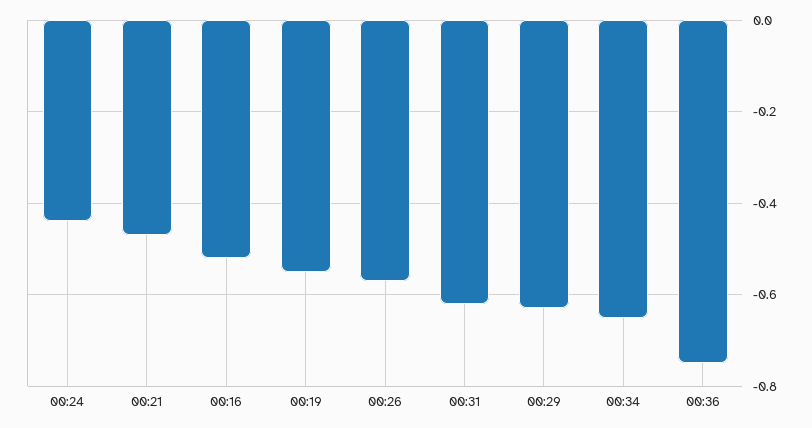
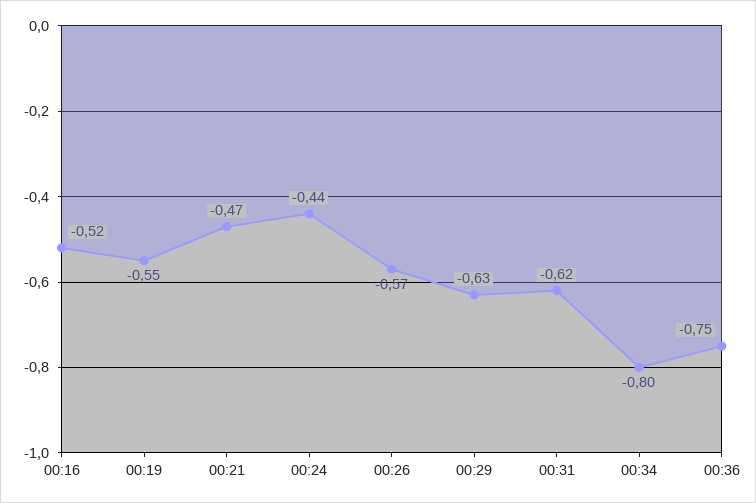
  {
    "00:24": -0.44,
    "00:21": -0.47,
    "00:16": -0.52,
    "00:19": -0.55,
    "00:26": -0.57,
    "00:31": -0.62,
    "00:29": -0.63,
-   "00:34": -0.65,
+   "00:34": -0.8,
    "00:36": -0.75
  }

